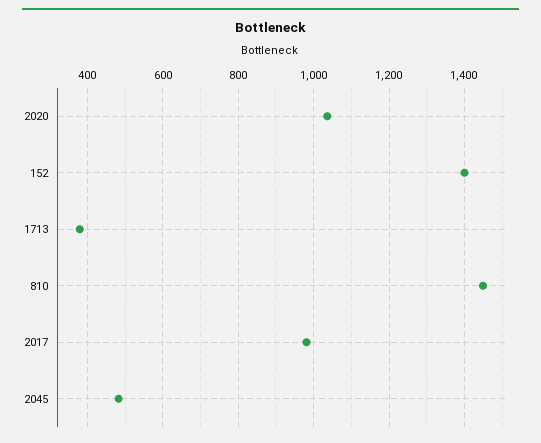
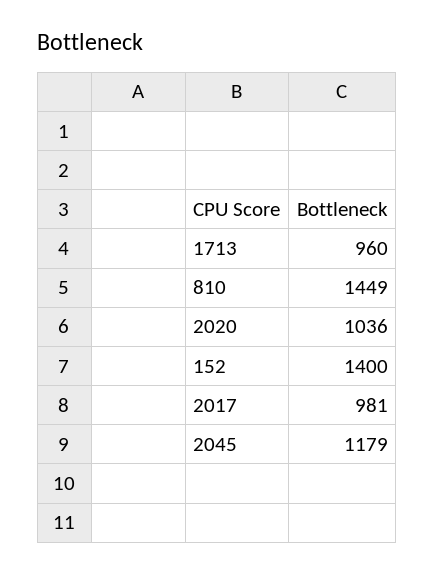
  {
    "2020": 1036,
    "152": 1400,
-   "1713": 380,
+   "1713": 960,
    "810": 1449,
    "2017": 981,
-   "2045": 480
+   "2045": 1179
  }

